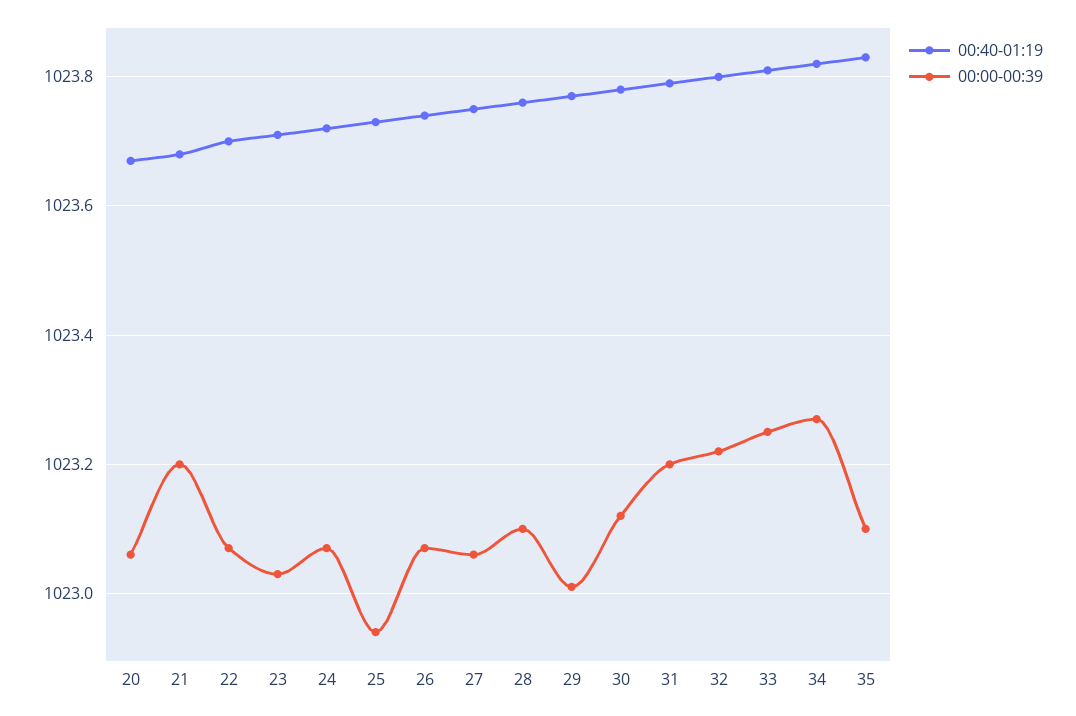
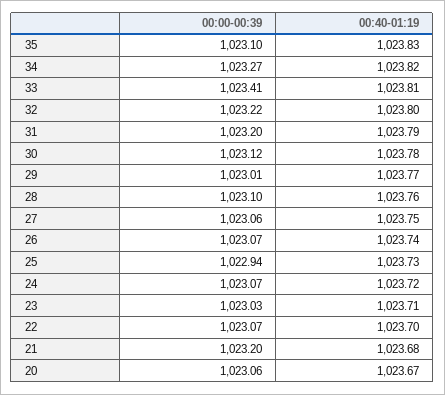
  {
    "00:40-01:19": {
      "20": 1023.67,
      "21": 1023.68,
      "22": 1023.7,
      "23": 1023.71,
      "24": 1023.72,
      "25": 1023.73,
      "26": 1023.74,
      "27": 1023.75,
      "28": 1023.76,
      "29": 1023.77,
      "30": 1023.78,
      "31": 1023.79,
      "32": 1023.8,
      "33": 1023.81,
      "34": 1023.82,
      "35": 1023.83
    },
    "00:00-00:39": {
      "20": 1023.06,
      "21": 1023.2,
      "22": 1023.07,
      "23": 1023.03,
      "24": 1023.07,
      "25": 1022.94,
      "26": 1023.07,
      "27": 1023.06,
      "28": 1023.1,
      "29": 1023.01,
      "30": 1023.12,
      "31": 1023.2,
      "32": 1023.22,
-     "33": 1023.25,
+     "33": 1023.41,
      "34": 1023.27,
      "35": 1023.1
    }
  }

